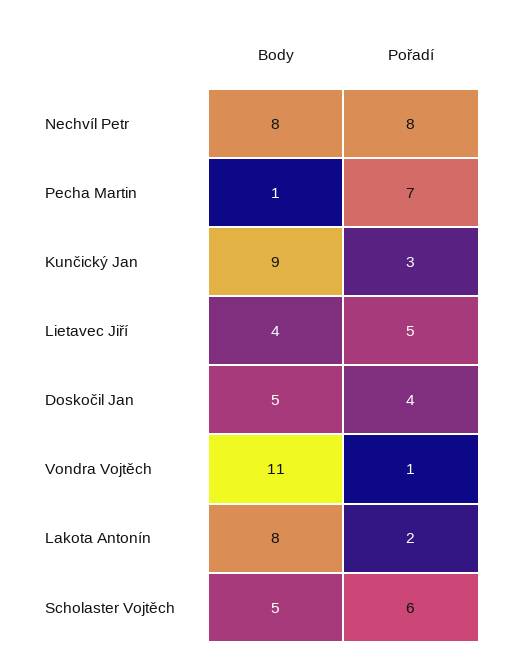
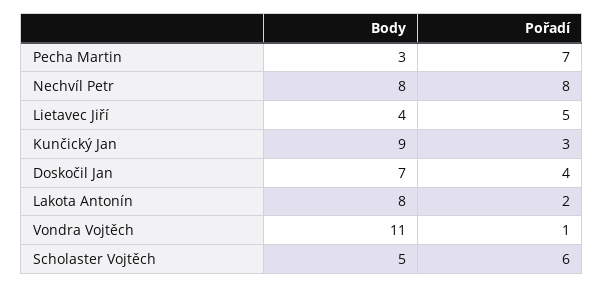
  {
    "Body": {
      "Nechvíl Petr": 8,
-     "Pecha Martin": 1,
+     "Pecha Martin": 3,
      "Kunčický Jan": 9,
      "Lietavec Jiří": 4,
-     "Doskočil Jan": 5,
+     "Doskočil Jan": 7,
      "Vondra Vojtěch": 11,
      "Lakota Antonín": 8,
      "Scholaster Vojtěch": 5
    },
    "Pořadí": {
      "Nechvíl Petr": 8,
      "Pecha Martin": 7,
      "Kunčický Jan": 3,
      "Lietavec Jiří": 5,
      "Doskočil Jan": 4,
      "Vondra Vojtěch": 1,
      "Lakota Antonín": 2,
      "Scholaster Vojtěch": 6
    }
  }

